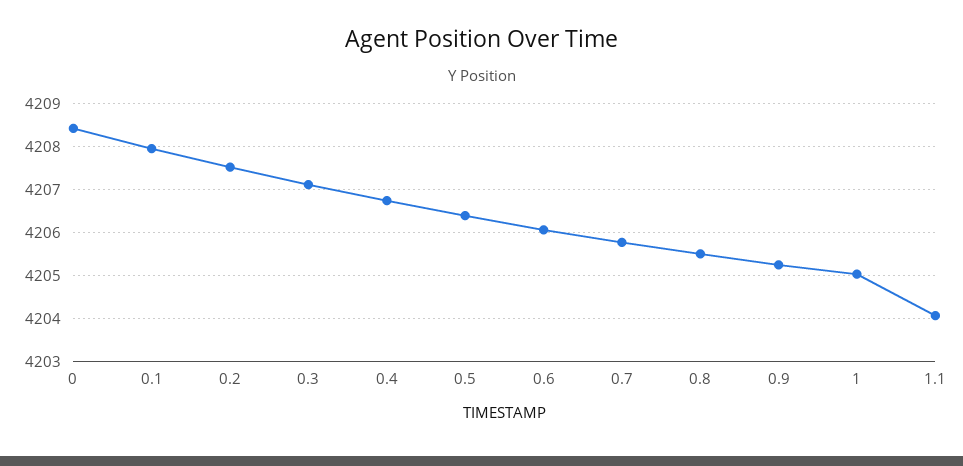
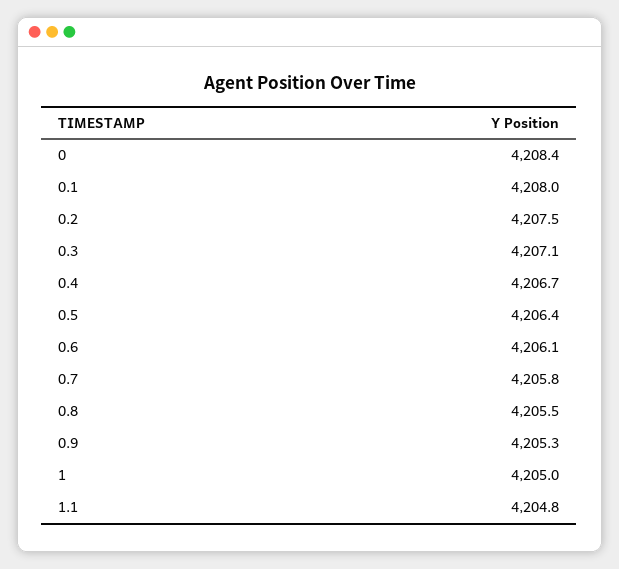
  {
    "0": 4208.4,
    "0.1": 4208,
    "0.2": 4207.5,
    "0.3": 4207.1,
    "0.4": 4206.7,
    "0.5": 4206.4,
    "0.6": 4206.1,
    "0.7": 4205.8,
    "0.8": 4205.5,
    "0.9": 4205.3,
    "1": 4205,
-   "1.1": 4204
+   "1.1": 4204.8
  }

